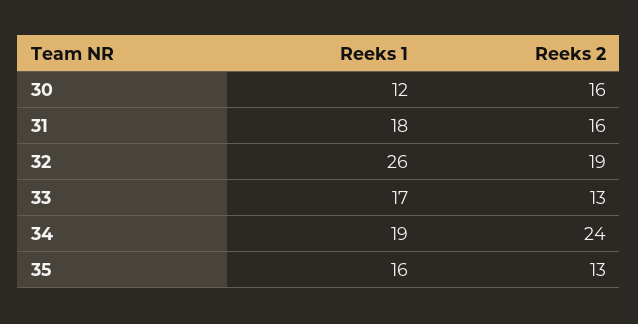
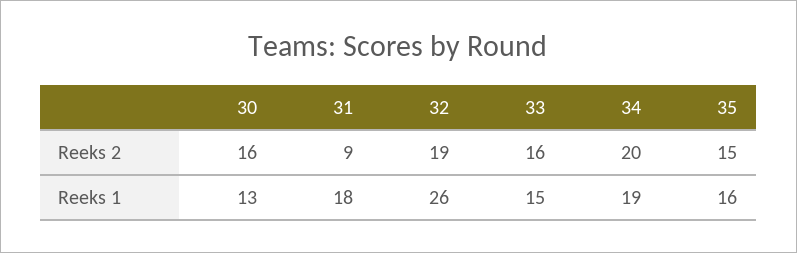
  {
    "Reeks 1": {
-     "30": 12,
+     "30": 13,
      "31": 18,
      "32": 26,
-     "33": 17,
+     "33": 15,
      "34": 19,
      "35": 16
    },
    "Reeks 2": {
      "30": 16,
-     "31": 16,
+     "31": 9,
      "32": 19,
-     "33": 13,
+     "33": 16,
-     "34": 24,
+     "34": 20,
-     "35": 13
+     "35": 15
    }
  }

